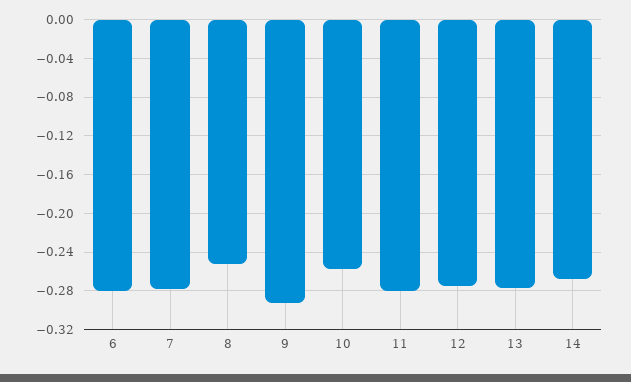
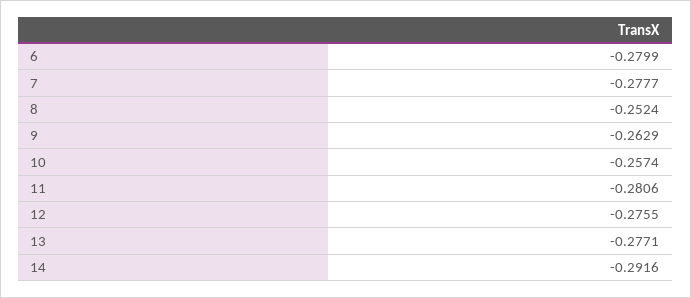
  {
    "6": -0.2799,
    "7": -0.2777,
    "8": -0.2524,
-   "9": -0.29,
+   "9": -0.2629,
    "10": -0.2574,
    "11": -0.2806,
    "12": -0.2755,
    "13": -0.2771,
-   "14": -0.27
+   "14": -0.2916
  }

